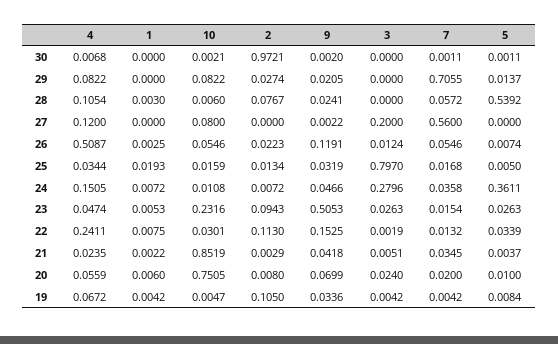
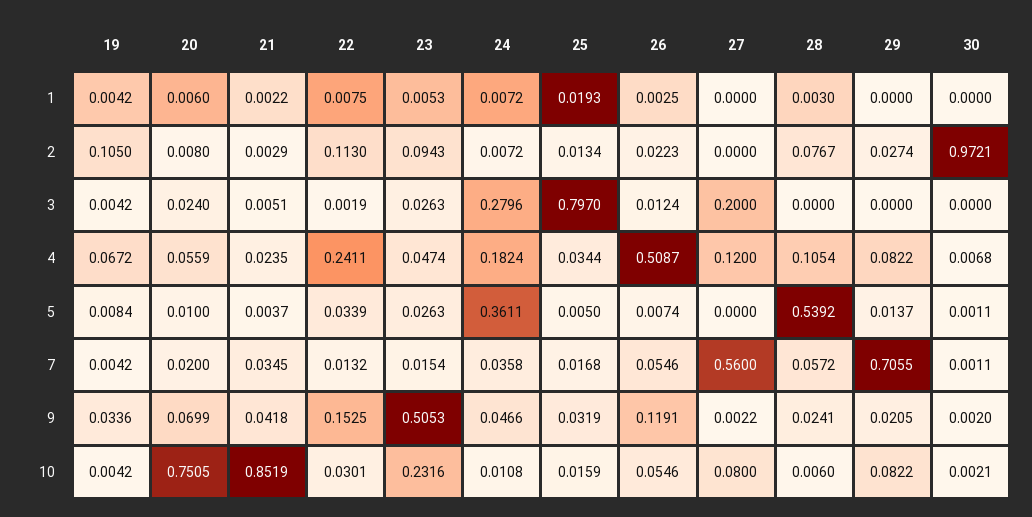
  {
    "4": {
      "30": 0.0068,
      "29": 0.0822,
      "28": 0.1054,
      "27": 0.12,
      "26": 0.5087,
      "25": 0.0344,
-     "24": 0.1505,
+     "24": 0.1824,
      "23": 0.0474,
      "22": 0.2411,
      "21": 0.0235,
      "20": 0.0559,
      "19": 0.0672
    },
    "1": {
      "30": 0,
      "29": 0,
      "28": 0.003,
      "27": 0,
      "26": 0.0025,
      "25": 0.0193,
      "24": 0.0072,
      "23": 0.0053,
      "22": 0.0075,
      "21": 0.0022,
      "20": 0.006,
      "19": 0.0042
    },
    "10": {
      "30": 0.0021,
      "29": 0.0822,
      "28": 0.006,
      "27": 0.08,
      "26": 0.0546,
      "25": 0.0159,
      "24": 0.0108,
      "23": 0.2316,
      "22": 0.0301,
      "21": 0.8519,
      "20": 0.7505,
-     "19": 0.0047
+     "19": 0.0042
    },
    "2": {
      "30": 0.9721,
      "29": 0.0274,
      "28": 0.0767,
      "27": 0,
      "26": 0.0223,
      "25": 0.0134,
      "24": 0.0072,
      "23": 0.0943,
      "22": 0.113,
      "21": 0.0029,
      "20": 0.008,
      "19": 0.105
    },
    "9": {
      "30": 0.002,
      "29": 0.0205,
      "28": 0.0241,
      "27": 0.0022,
      "26": 0.1191,
      "25": 0.0319,
      "24": 0.0466,
      "23": 0.5053,
      "22": 0.1525,
      "21": 0.0418,
      "20": 0.0699,
      "19": 0.0336
    },
    "3": {
      "30": 0,
      "29": 0,
      "28": 0,
      "27": 0.2,
      "26": 0.0124,
      "25": 0.797,
      "24": 0.2796,
      "23": 0.0263,
      "22": 0.0019,
      "21": 0.0051,
      "20": 0.024,
      "19": 0.0042
    },
    "7": {
      "30": 0.0011,
      "29": 0.7055,
      "28": 0.0572,
      "27": 0.56,
      "26": 0.0546,
      "25": 0.0168,
      "24": 0.0358,
      "23": 0.0154,
      "22": 0.0132,
      "21": 0.0345,
      "20": 0.02,
      "19": 0.0042
    },
    "5": {
      "30": 0.0011,
      "29": 0.0137,
      "28": 0.5392,
      "27": 0,
      "26": 0.0074,
      "25": 0.005,
      "24": 0.3611,
      "23": 0.0263,
      "22": 0.0339,
      "21": 0.0037,
      "20": 0.01,
      "19": 0.0084
    }
  }

